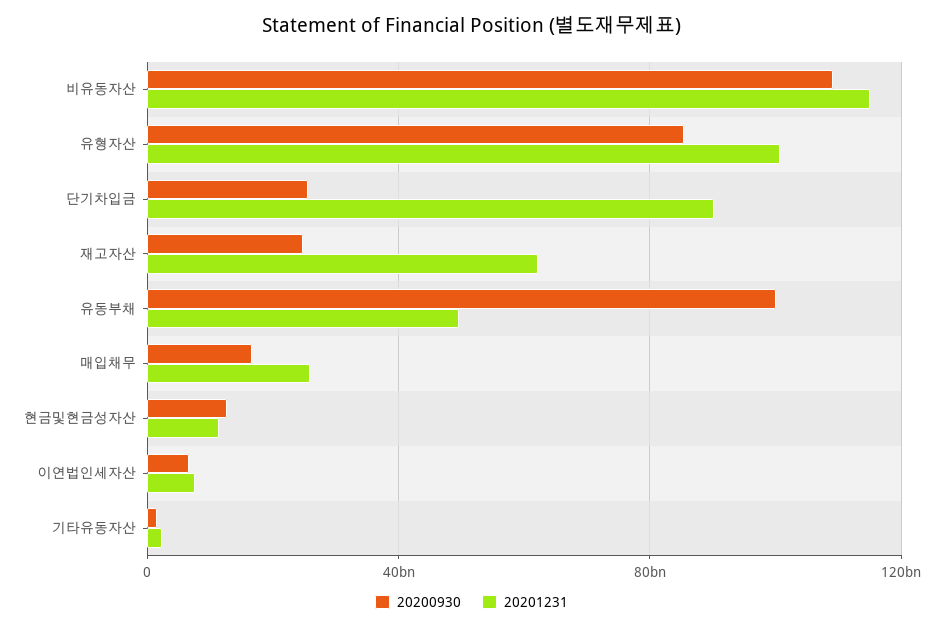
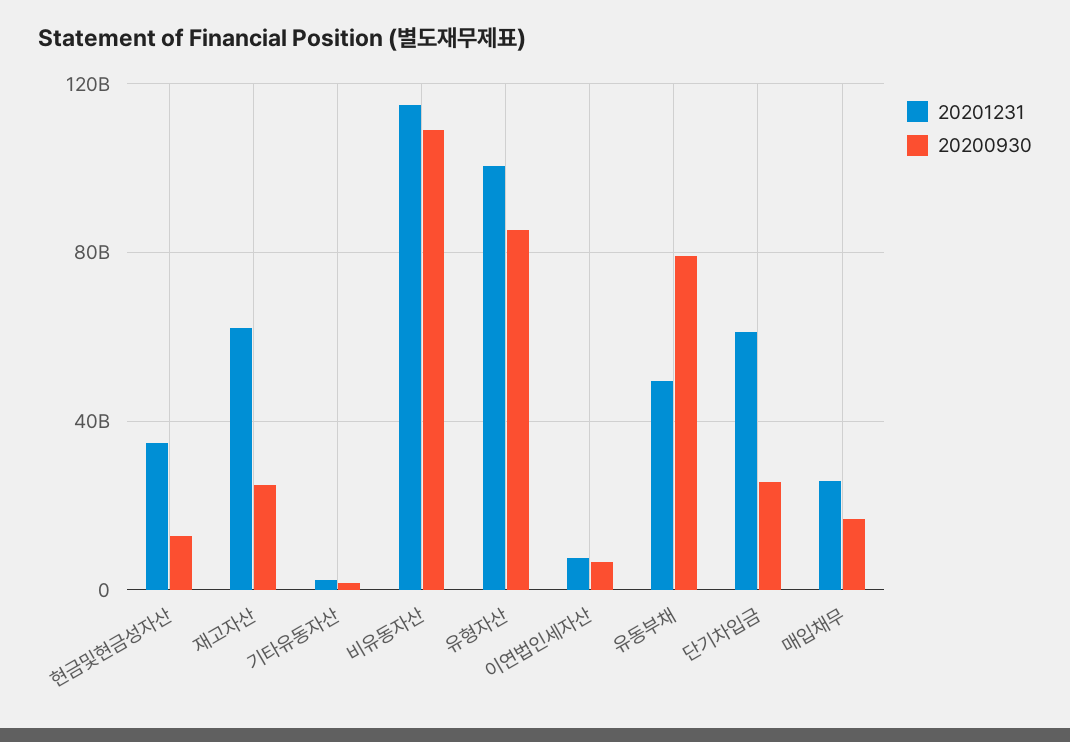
  {
    "20200930": {
      "비유동자산": 110000000000,
      "유형자산": 85000000000,
      "단기차입금": 25000000000,
      "재고자산": 25000000000,
-     "유동부채": 100000000000,
+     "유동부채": 80000000000,
      "매입채무": 15000000000,
      "현금및현금성자산": 15000000000,
      "이연법인세자산": 5000000000,
      "기타유동자산": 0
    },
    "20201231": {
      "비유동자산": 115000000000,
      "유형자산": 100000000000,
-     "단기차입금": 90000000000,
+     "단기차입금": 60000000000,
      "재고자산": 60000000000,
      "유동부채": 50000000000,
      "매입채무": 25000000000,
-     "현금및현금성자산": 10000000000,
+     "현금및현금성자산": 35000000000,
      "이연법인세자산": 10000000000,
      "기타유동자산": 0
    }
  }

